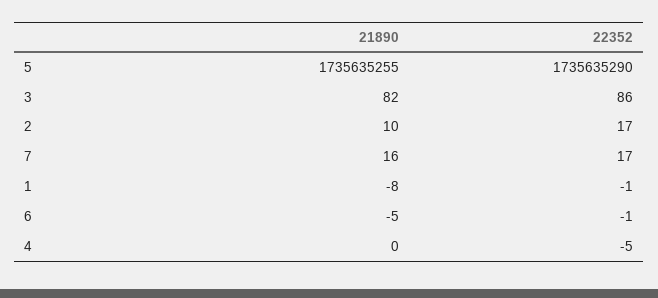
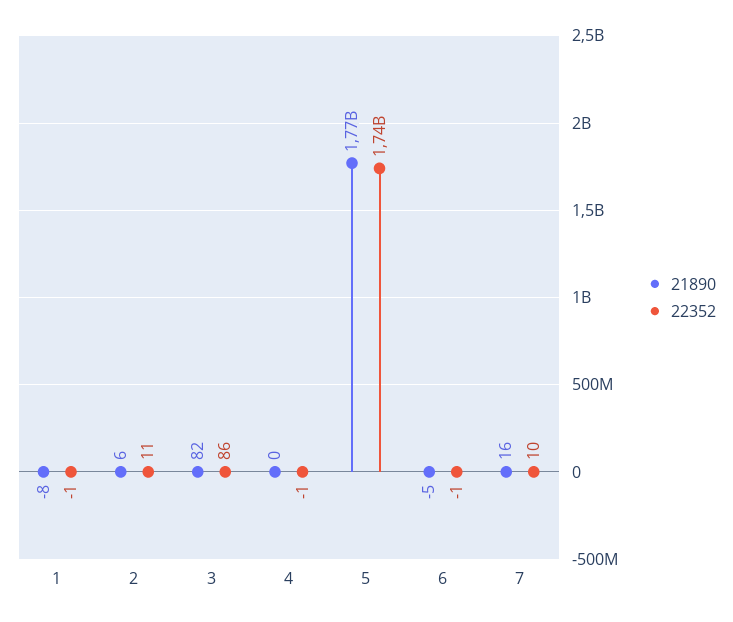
  {
    "21890": {
-     "5": 1735635255,
+     "5": 1770000000,
      "3": 82,
-     "2": 10,
+     "2": 6,
      "7": 16,
      "1": -8,
      "6": -5,
      "4": 0
    },
    "22352": {
      "5": 1735635290,
      "3": 86,
-     "2": 17,
+     "2": 11,
-     "7": 17,
+     "7": 10,
      "1": -1,
      "6": -1,
-     "4": -5
+     "4": -1
    }
  }

